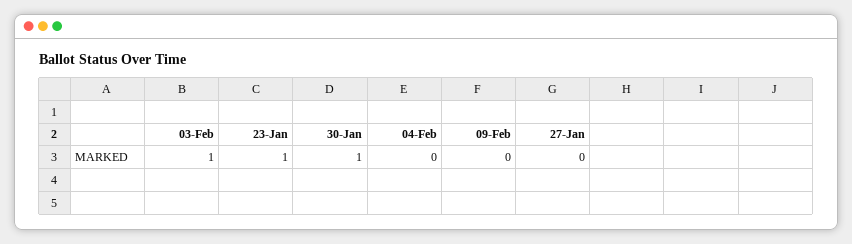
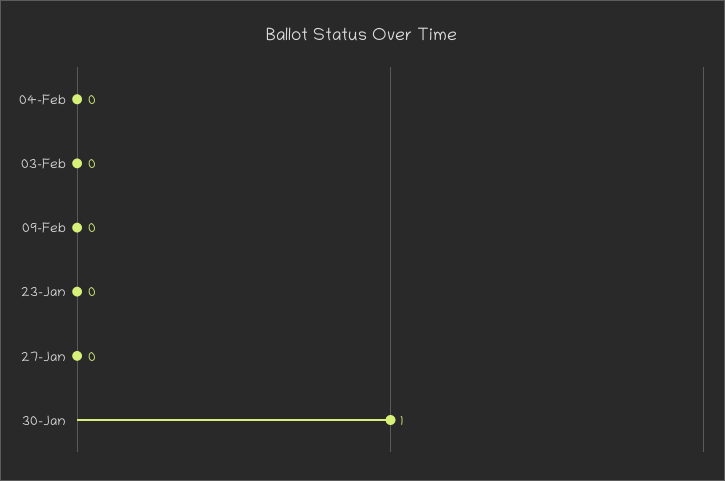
  {
-   "03-Feb": 1,
+   "03-Feb": 0,
-   "23-Jan": 1,
+   "23-Jan": 0,
    "30-Jan": 1,
    "04-Feb": 0,
    "09-Feb": 0,
    "27-Jan": 0
  }

